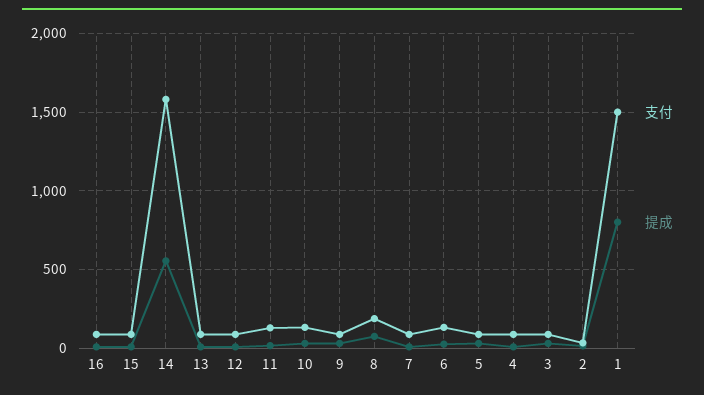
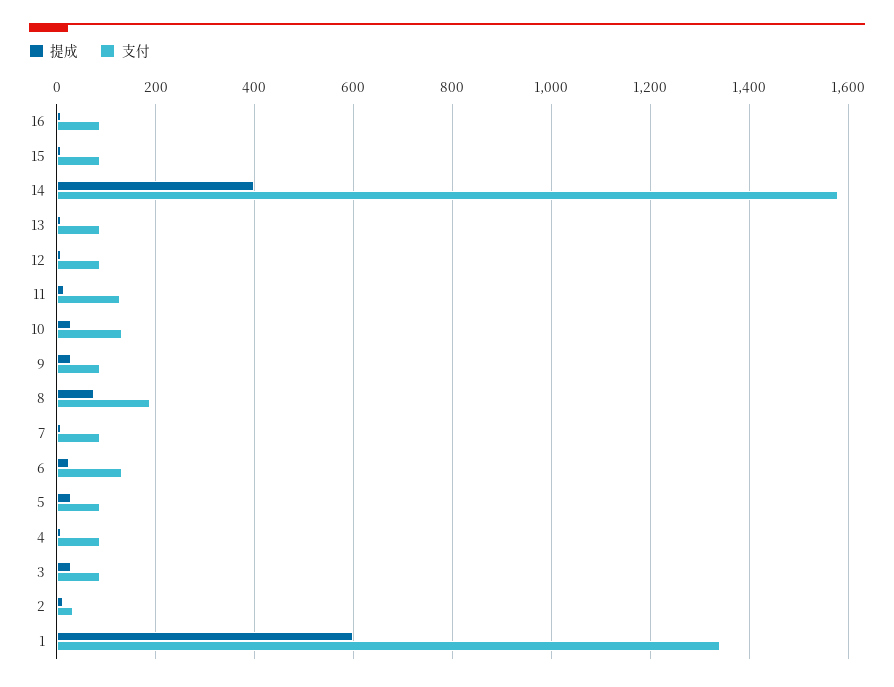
  {
    "支付": {
      "16": 80,
      "15": 80,
      "14": 1580,
      "13": 80,
      "12": 80,
      "11": 120,
      "10": 140,
      "9": 80,
      "8": 180,
      "7": 80,
      "6": 140,
      "5": 80,
      "4": 80,
      "3": 80,
      "2": 40,
-     "1": 1500
+     "1": 1340
    },
    "提成": {
      "16": 0,
      "15": 0,
-     "14": 550,
+     "14": 400,
      "13": 0,
      "12": 0,
      "11": 20,
      "10": 40,
      "9": 40,
      "8": 80,
      "7": 0,
      "6": 20,
      "5": 40,
      "4": 0,
      "3": 40,
      "2": 20,
-     "1": 800
+     "1": 600
    }
  }

